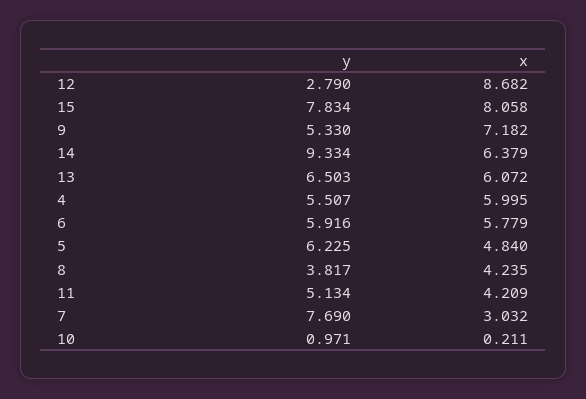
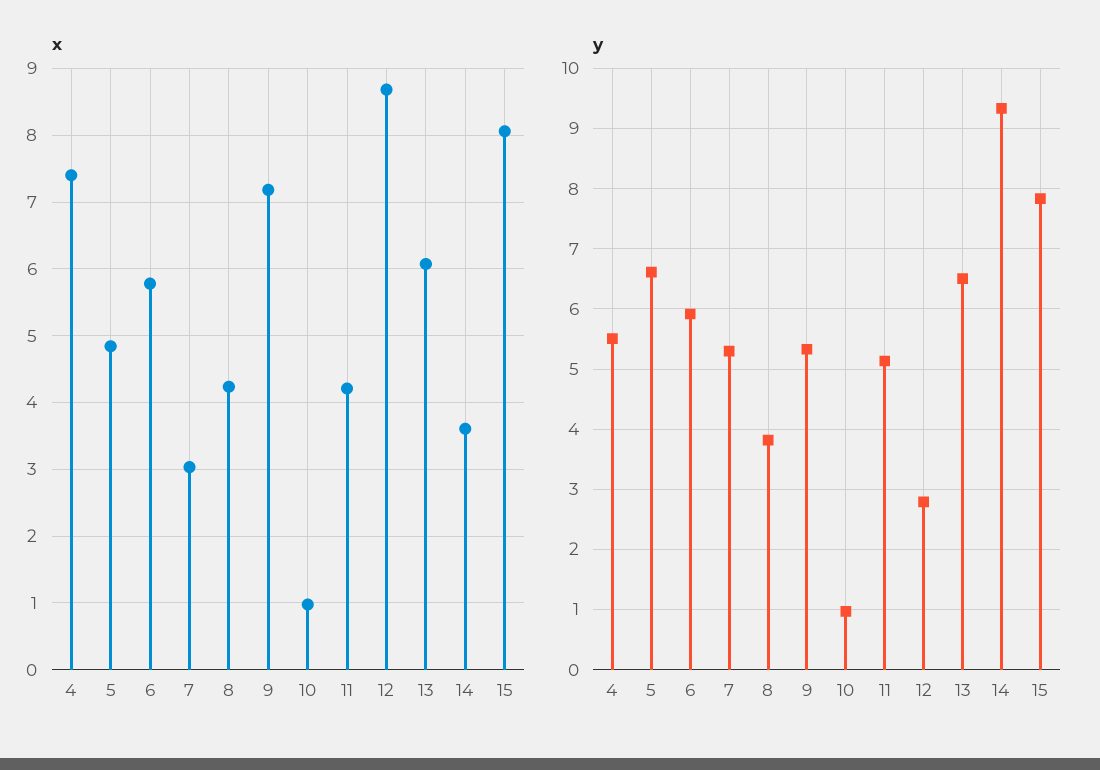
  {
    "y": {
      "12": 2.79,
      "15": 7.834,
      "9": 5.33,
      "14": 9.334,
      "13": 6.503,
      "4": 5.507,
      "6": 5.916,
-     "5": 6.225,
+     "5": 6.6,
      "8": 3.817,
      "11": 5.134,
-     "7": 7.69,
+     "7": 5.3,
      "10": 0.971
    },
    "x": {
      "12": 8.682,
      "15": 8.058,
      "9": 7.182,
-     "14": 6.379,
+     "14": 3.6,
      "13": 6.072,
-     "4": 5.995,
+     "4": 7.4,
      "6": 5.779,
      "5": 4.84,
      "8": 4.235,
      "11": 4.209,
      "7": 3.032,
-     "10": 0.211
+     "10": 1
    }
  }

